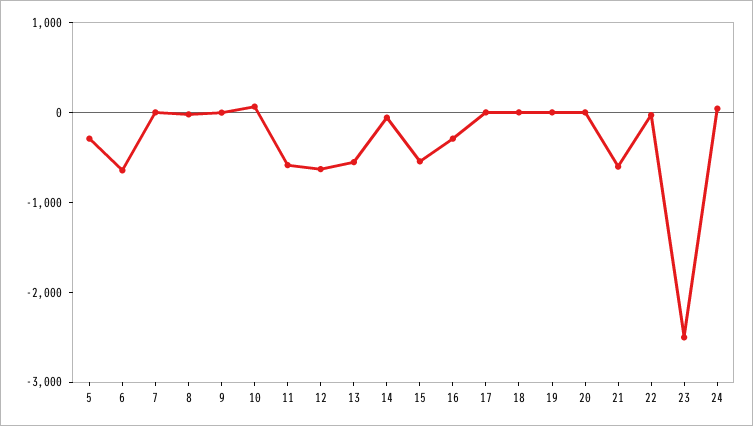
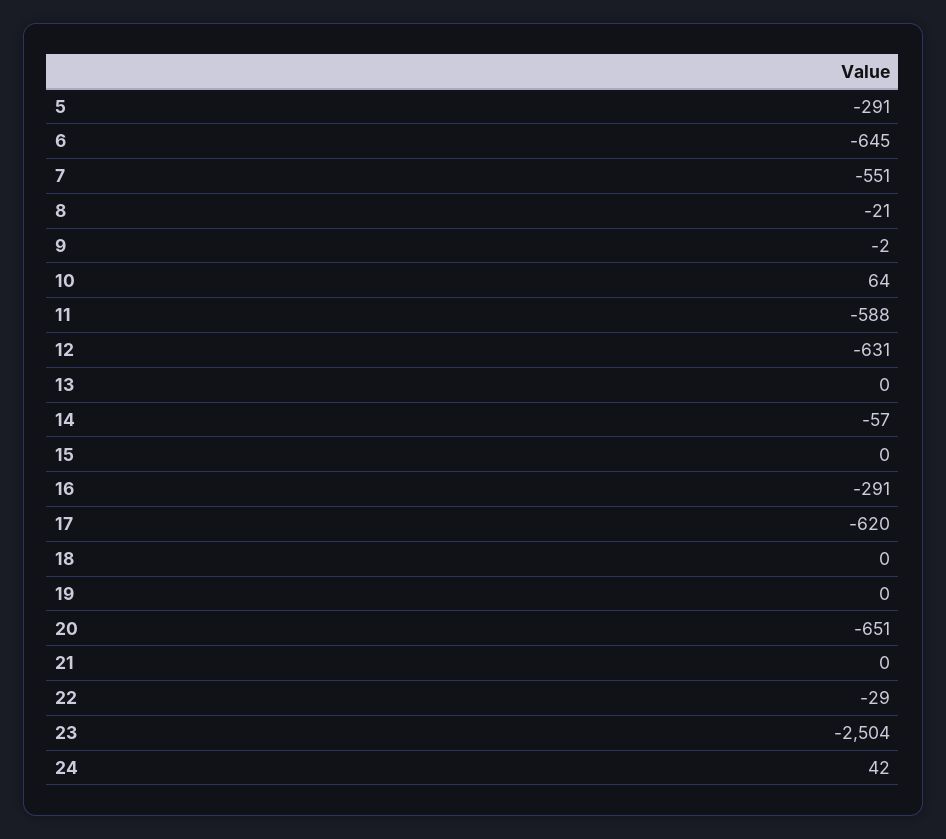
  {
    "5": -291,
    "6": -645,
-   "7": 0,
+   "7": -551,
    "8": -21,
    "9": -2,
    "10": 64,
    "11": -588,
    "12": -631,
-   "13": -600,
+   "13": 0,
    "14": -57,
-   "15": -600,
+   "15": 0,
    "16": -291,
-   "17": 0,
+   "17": -620,
    "18": 0,
    "19": 0,
-   "20": 0,
+   "20": -651,
-   "21": -600,
+   "21": 0,
    "22": -29,
    "23": -2504,
    "24": 42
  }

